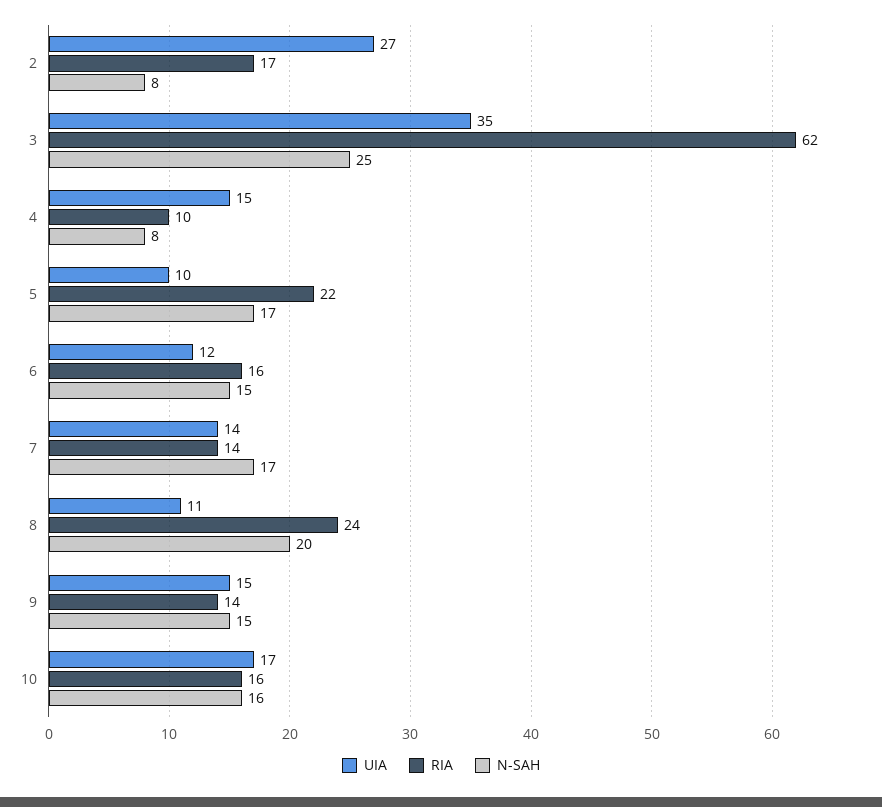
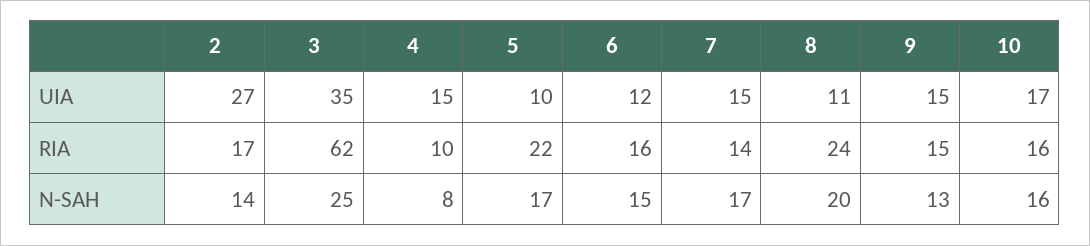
  {
    "UIA": {
      "2": 27,
      "3": 35,
      "4": 15,
      "5": 10,
      "6": 12,
-     "7": 14,
+     "7": 15,
      "8": 11,
      "9": 15,
      "10": 17
    },
    "RIA": {
      "2": 17,
      "3": 62,
      "4": 10,
      "5": 22,
      "6": 16,
      "7": 14,
      "8": 24,
-     "9": 14,
+     "9": 15,
      "10": 16
    },
    "N-SAH": {
-     "2": 8,
+     "2": 14,
      "3": 25,
      "4": 8,
      "5": 17,
      "6": 15,
      "7": 17,
      "8": 20,
-     "9": 15,
+     "9": 13,
      "10": 16
    }
  }

